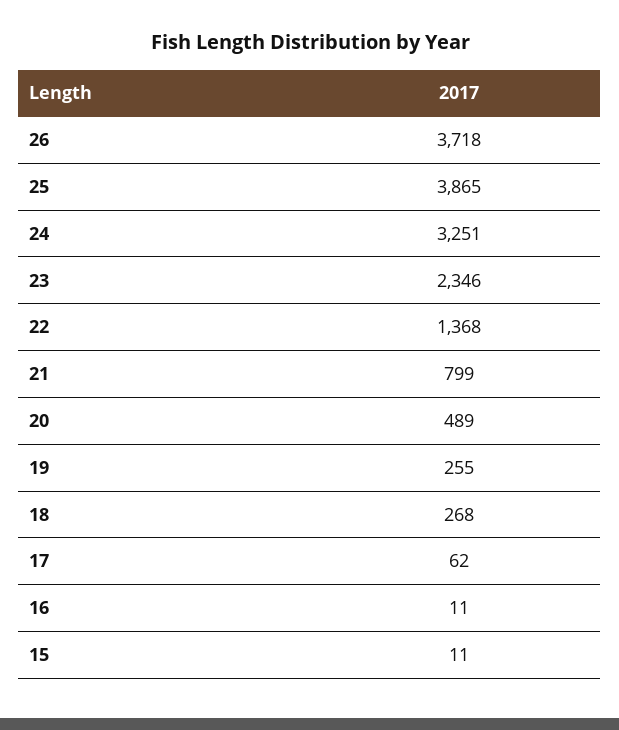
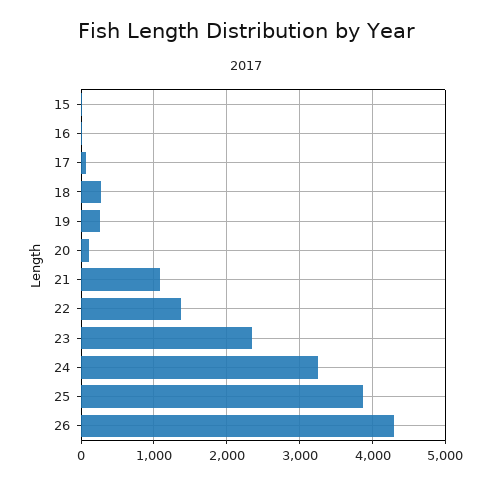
  {
-   "26": 3718,
+   "26": 4300,
    "25": 3865,
    "24": 3251,
    "23": 2346,
    "22": 1368,
-   "21": 799,
+   "21": 1100,
-   "20": 489,
+   "20": 100,
    "19": 255,
    "18": 268,
    "17": 62,
    "16": 11,
    "15": 11
  }

